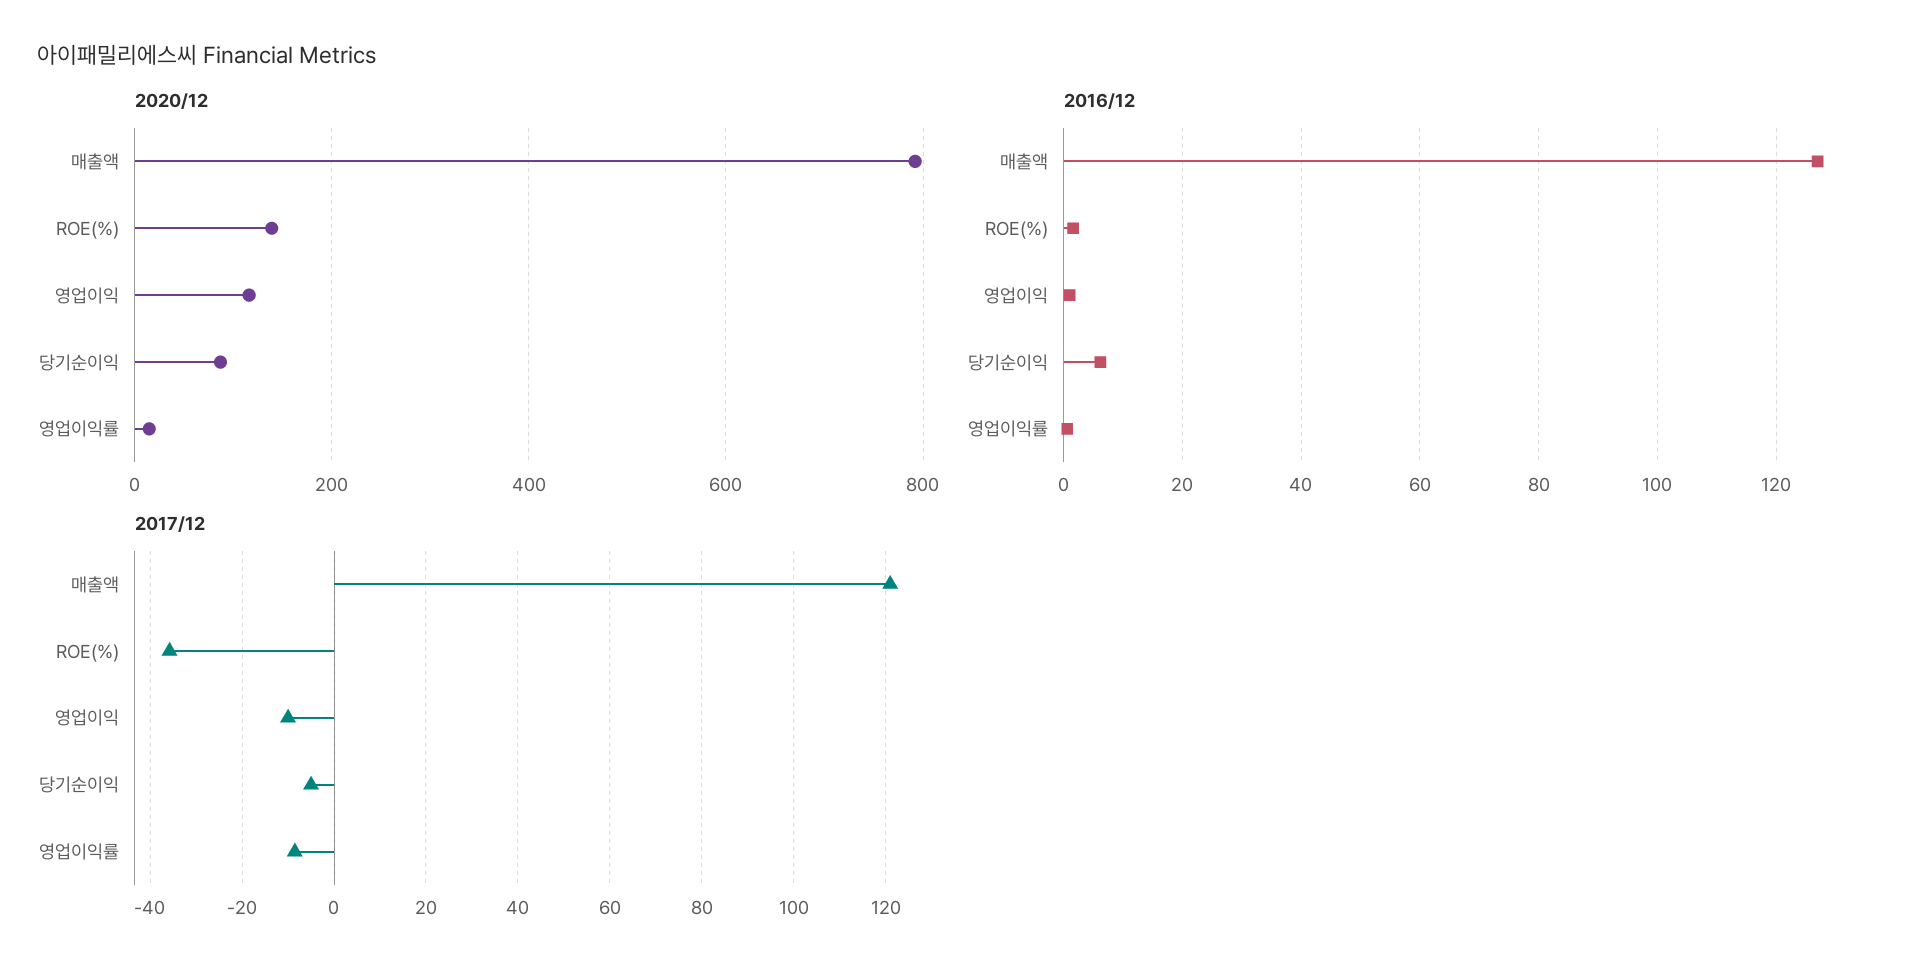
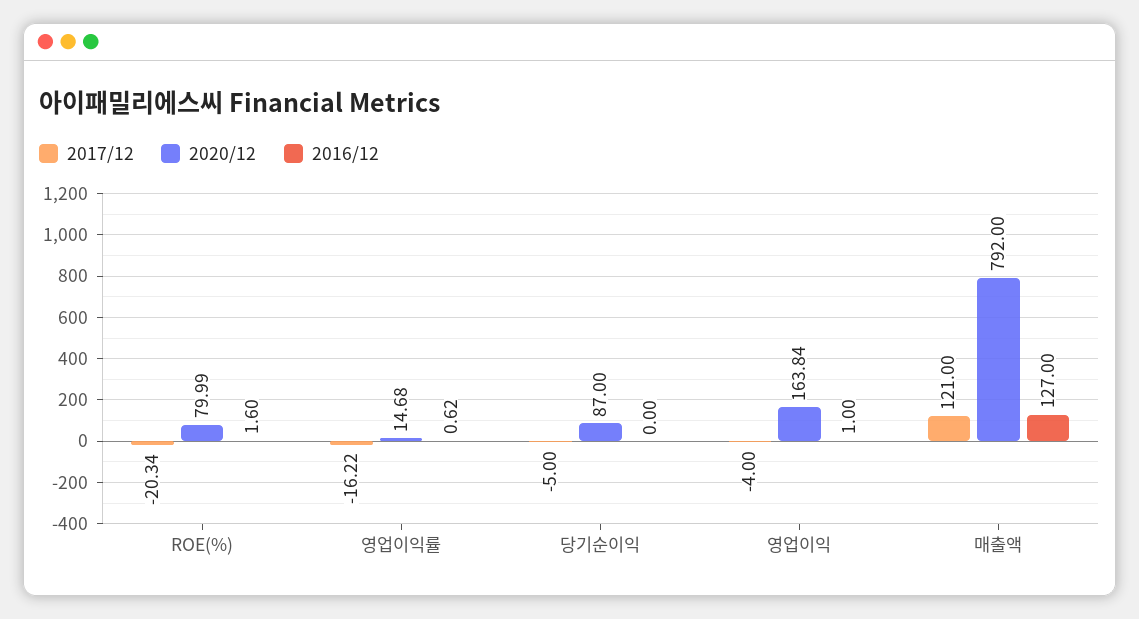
  {
    "2020/12": {
      "매출액": 792,
-     "ROE(%)": 140,
+     "ROE(%)": 79.99,
-     "영업이익": 120,
+     "영업이익": 163.84,
      "당기순이익": 87,
      "영업이익률": 14.68
    },
    "2016/12": {
      "매출액": 127,
      "ROE(%)": 1.6,
      "영업이익": 1,
-     "당기순이익": 6,
+     "당기순이익": 0,
      "영업이익률": 0.62
    },
    "2017/12": {
      "매출액": 121,
-     "ROE(%)": -36,
+     "ROE(%)": -20.34,
-     "영업이익": -10,
+     "영업이익": -4,
      "당기순이익": -5,
-     "영업이익률": -8
+     "영업이익률": -16.22
    }
  }

